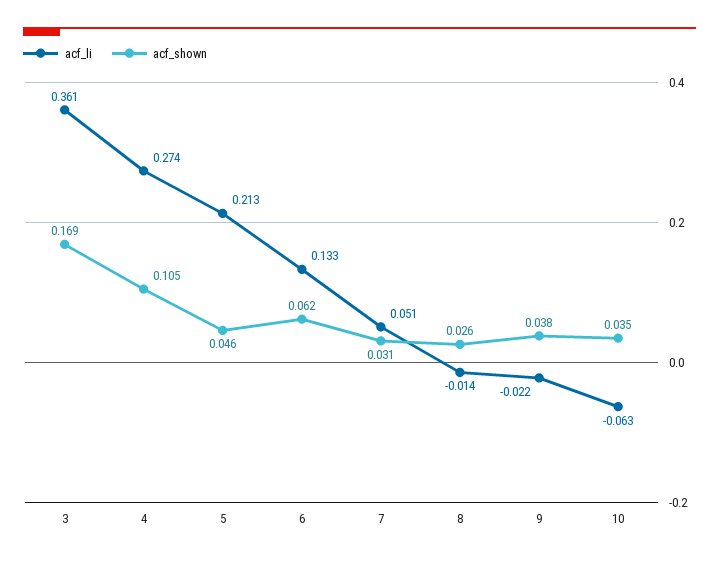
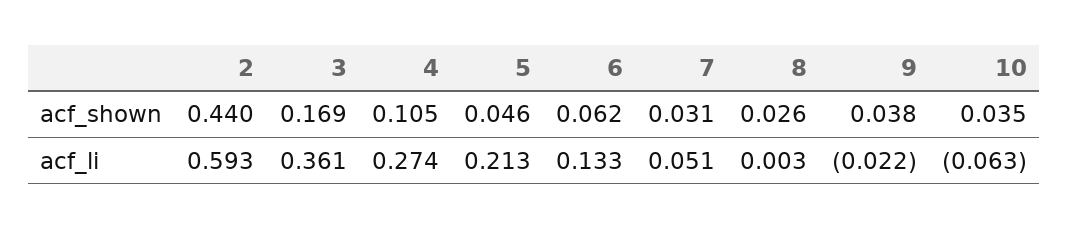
  {
    "acf_li": {
      "3": 0.361,
      "4": 0.274,
      "5": 0.213,
      "6": 0.133,
      "7": 0.051,
-     "8": -0.014,
+     "8": 0.003,
      "9": -0.022,
-     "10": -0.063
+     "10": -0.063,
+     "2": 0.593
    },
    "acf_shown": {
      "3": 0.169,
      "4": 0.105,
      "5": 0.046,
      "6": 0.062,
      "7": 0.031,
      "8": 0.026,
      "9": 0.038,
-     "10": 0.035
+     "10": 0.035,
+     "2": 0.44
    }
  }

